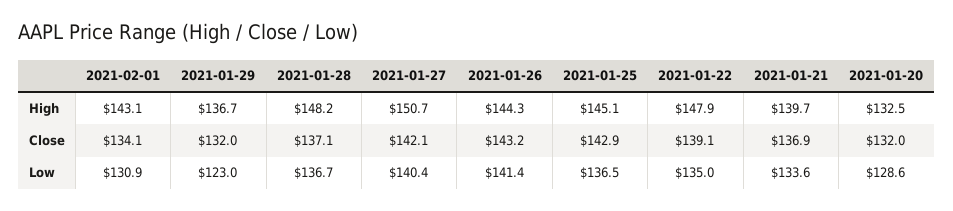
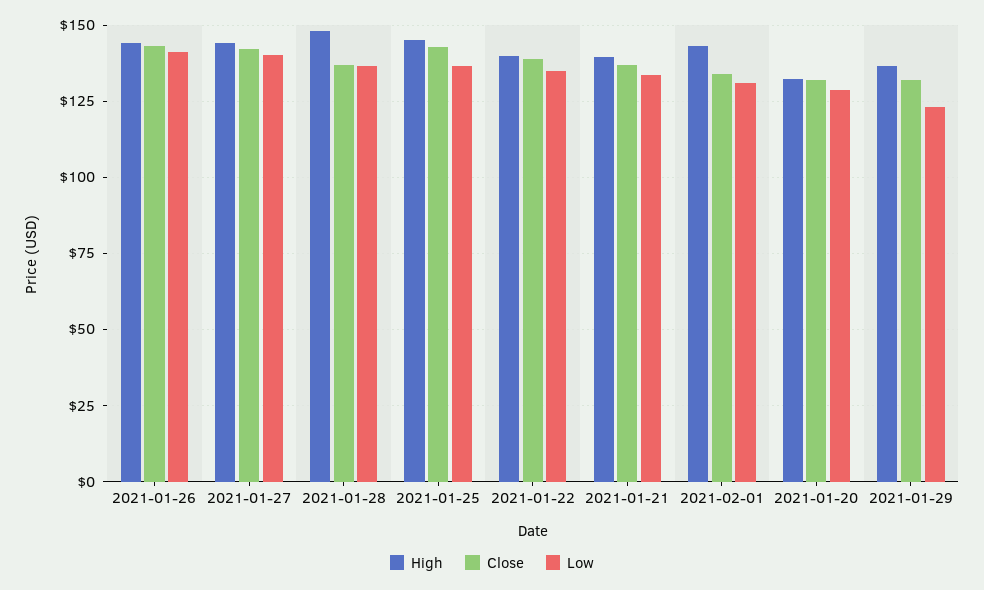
  {
    "High": {
      "2021-02-01": 143.1,
      "2021-01-29": 136.7,
      "2021-01-28": 148.2,
-     "2021-01-27": 150.7,
+     "2021-01-27": 145,
      "2021-01-26": 144.3,
      "2021-01-25": 145.1,
-     "2021-01-22": 147.9,
+     "2021-01-22": 140,
      "2021-01-21": 139.7,
      "2021-01-20": 132.5
    },
    "Close": {
      "2021-02-01": 134.1,
      "2021-01-29": 132,
      "2021-01-28": 137.1,
      "2021-01-27": 142.1,
      "2021-01-26": 143.2,
      "2021-01-25": 142.9,
      "2021-01-22": 139.1,
      "2021-01-21": 136.9,
      "2021-01-20": 132
    },
    "Low": {
      "2021-02-01": 130.9,
      "2021-01-29": 123,
      "2021-01-28": 136.7,
      "2021-01-27": 140.4,
      "2021-01-26": 141.4,
      "2021-01-25": 136.5,
      "2021-01-22": 135,
      "2021-01-21": 133.6,
      "2021-01-20": 128.6
    }
  }

